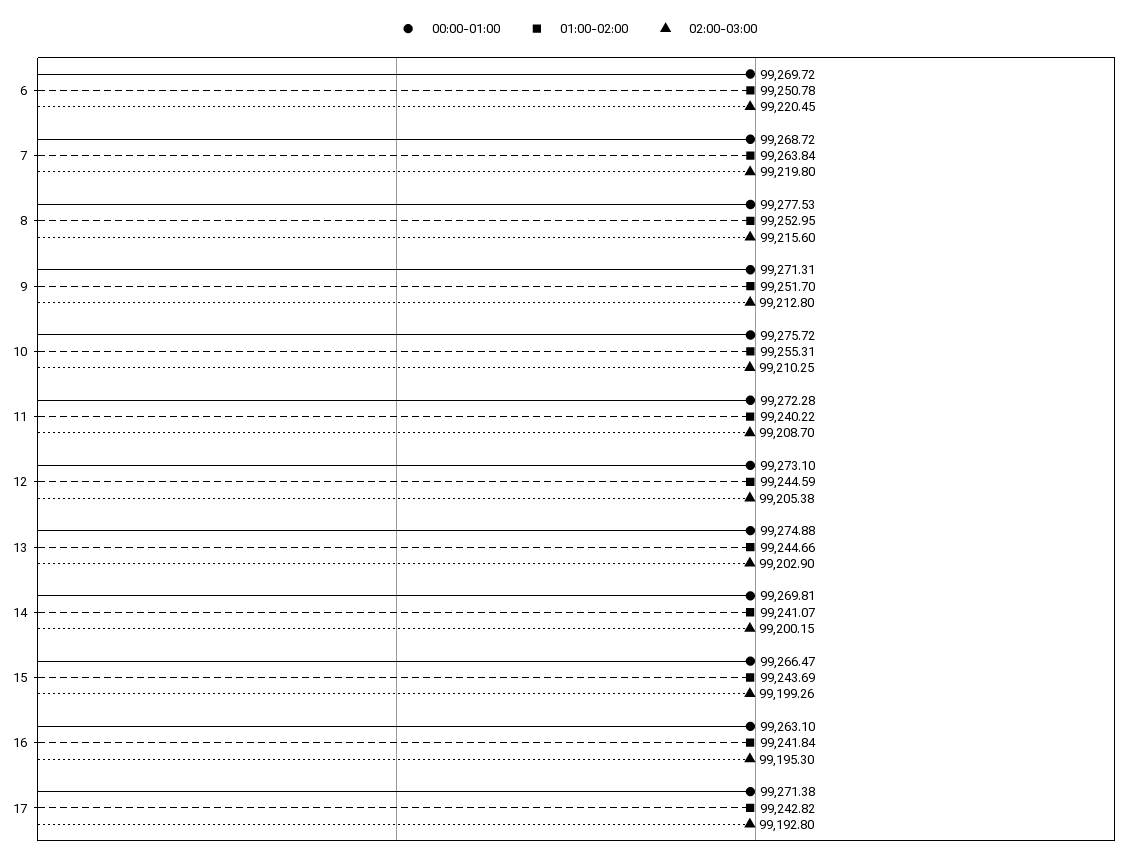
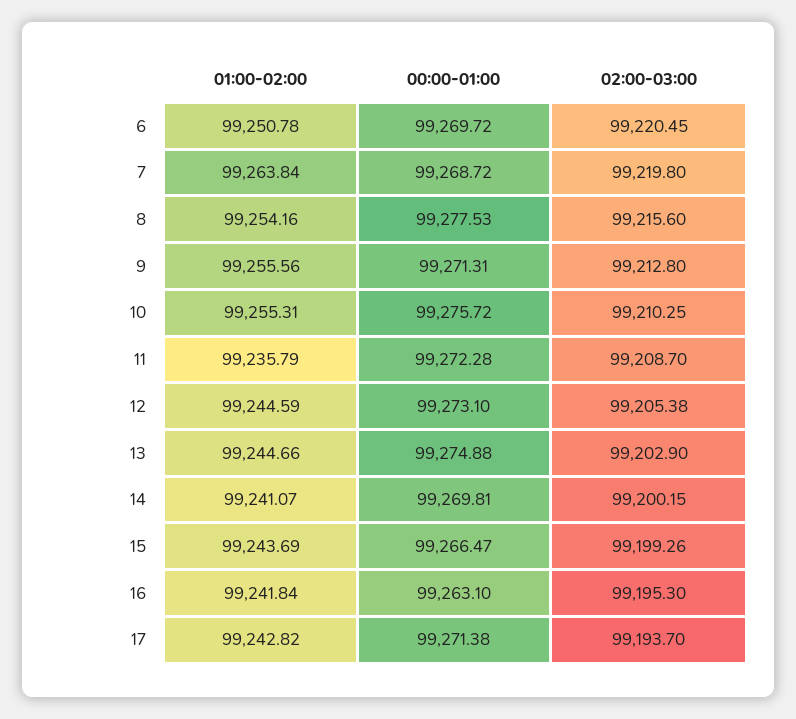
  {
    "00:00-01:00": {
      "6": 99269.72,
      "7": 99268.72,
      "8": 99277.53,
      "9": 99271.31,
      "10": 99275.72,
      "11": 99272.28,
      "12": 99273.1,
      "13": 99274.88,
      "14": 99269.81,
      "15": 99266.47,
      "16": 99263.1,
      "17": 99271.38
    },
    "01:00-02:00": {
      "6": 99250.78,
      "7": 99263.84,
-     "8": 99252.95,
+     "8": 99254.16,
-     "9": 99251.7,
+     "9": 99255.56,
      "10": 99255.31,
-     "11": 99240.22,
+     "11": 99235.79,
      "12": 99244.59,
      "13": 99244.66,
      "14": 99241.07,
      "15": 99243.69,
      "16": 99241.84,
      "17": 99242.82
    },
    "02:00-03:00": {
      "6": 99220.45,
      "7": 99219.8,
      "8": 99215.6,
      "9": 99212.8,
      "10": 99210.25,
      "11": 99208.7,
      "12": 99205.38,
      "13": 99202.9,
      "14": 99200.15,
      "15": 99199.26,
      "16": 99195.3,
-     "17": 99192.8
+     "17": 99193.7
    }
  }

